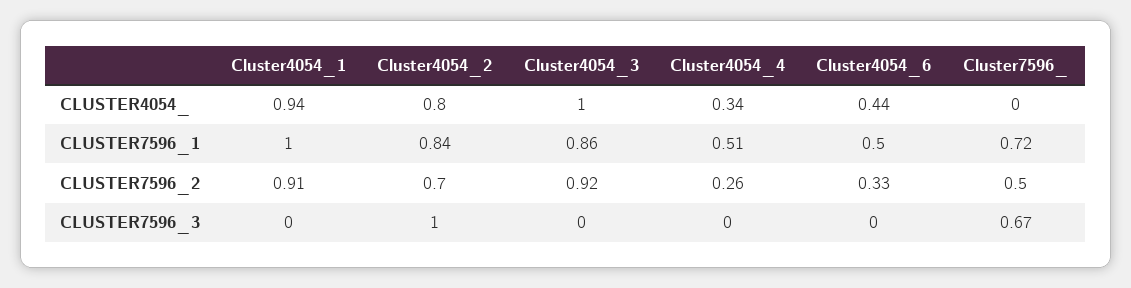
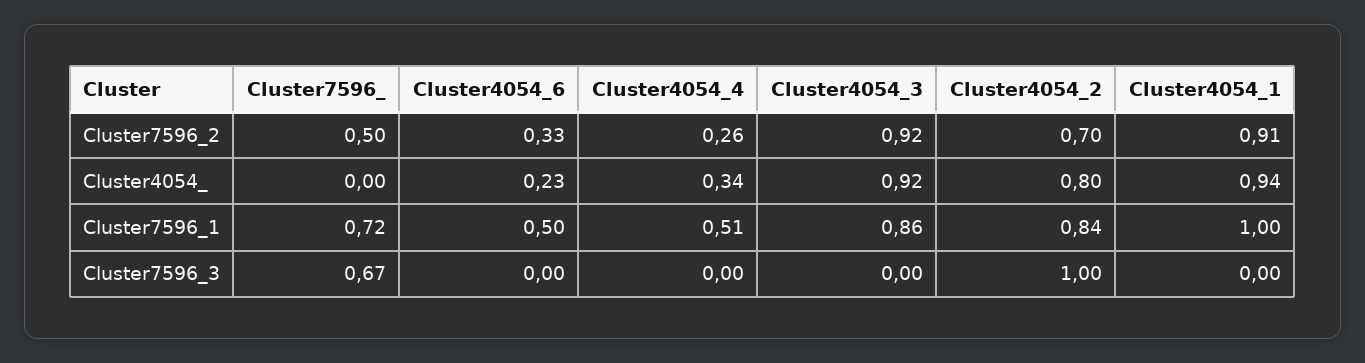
  {
    "Cluster4054_1": {
      "CLUSTER4054_": 0.94,
      "CLUSTER7596_1": 1,
      "CLUSTER7596_2": 0.91,
      "CLUSTER7596_3": 0
    },
    "Cluster4054_2": {
      "CLUSTER4054_": 0.8,
      "CLUSTER7596_1": 0.84,
      "CLUSTER7596_2": 0.7,
      "CLUSTER7596_3": 1
    },
    "Cluster4054_3": {
-     "CLUSTER4054_": 1,
+     "CLUSTER4054_": 0.92,
      "CLUSTER7596_1": 0.86,
      "CLUSTER7596_2": 0.92,
      "CLUSTER7596_3": 0
    },
    "Cluster4054_4": {
      "CLUSTER4054_": 0.34,
      "CLUSTER7596_1": 0.51,
      "CLUSTER7596_2": 0.26,
      "CLUSTER7596_3": 0
    },
    "Cluster4054_6": {
-     "CLUSTER4054_": 0.44,
+     "CLUSTER4054_": 0.23,
      "CLUSTER7596_1": 0.5,
      "CLUSTER7596_2": 0.33,
      "CLUSTER7596_3": 0
    },
    "Cluster7596_": {
      "CLUSTER4054_": 0,
      "CLUSTER7596_1": 0.72,
      "CLUSTER7596_2": 0.5,
      "CLUSTER7596_3": 0.67
    }
  }

